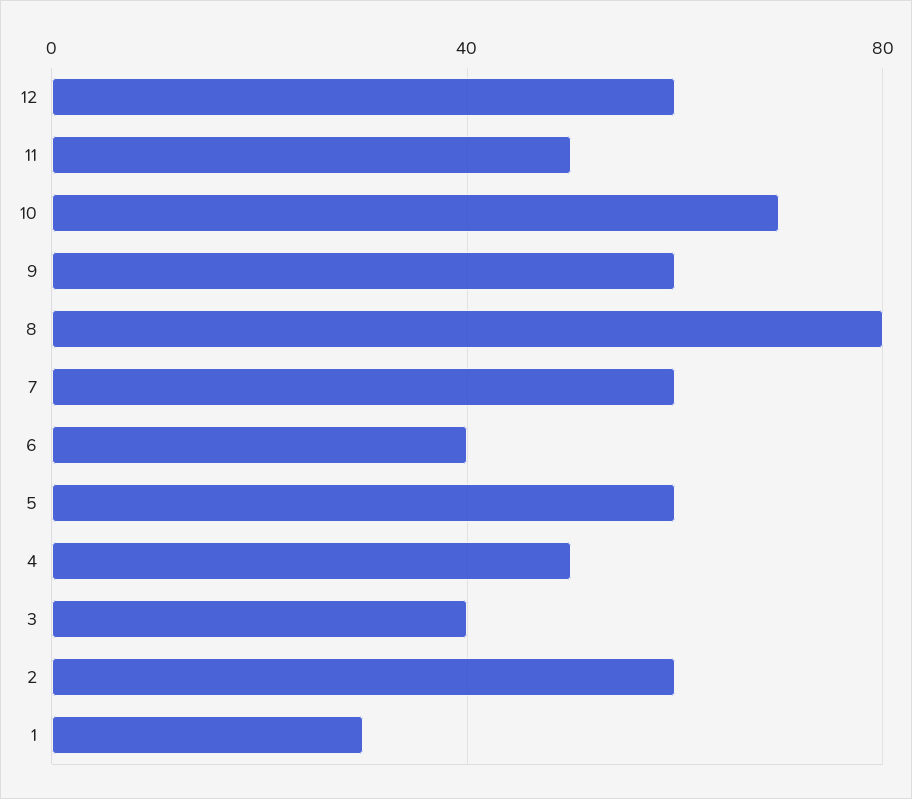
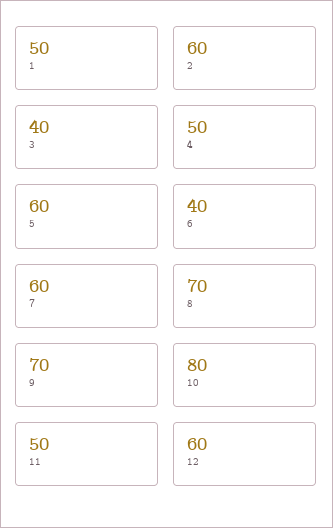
  {
    "12": 60,
    "11": 50,
-   "10": 70,
+   "10": 80,
-   "9": 60,
+   "9": 70,
-   "8": 80,
+   "8": 70,
    "7": 60,
    "6": 40,
    "5": 60,
    "4": 50,
    "3": 40,
    "2": 60,
-   "1": 30
+   "1": 50
  }

